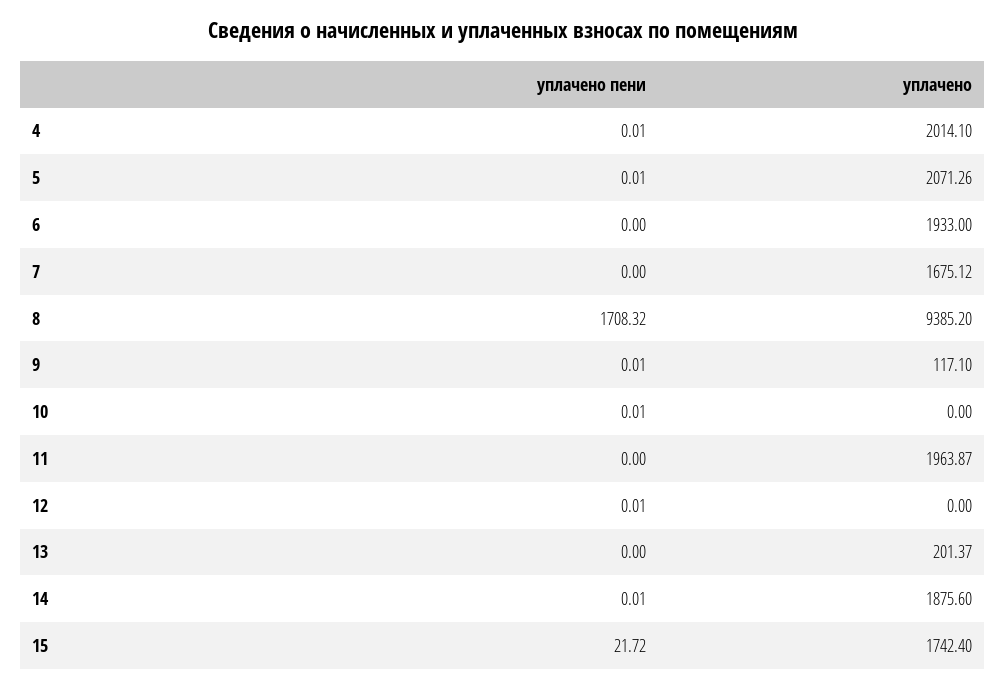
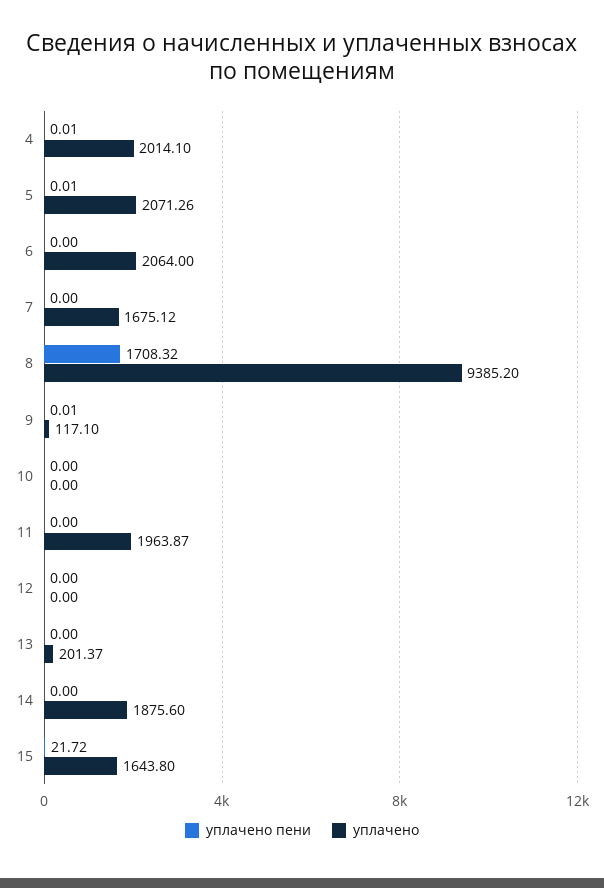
  {
    "уплачено пени": {
      "4": 0.01,
      "5": 0.01,
      "6": 0,
      "7": 0,
      "8": 1708.32,
      "9": 0.01,
-     "10": 0.01,
+     "10": 0,
      "11": 0,
-     "12": 0.01,
+     "12": 0,
      "13": 0,
-     "14": 0.01,
+     "14": 0,
      "15": 21.72
    },
    "уплачено": {
      "4": 2014.1,
      "5": 2071.26,
-     "6": 1933,
+     "6": 2064,
      "7": 1675.12,
      "8": 9385.2,
      "9": 117.1,
      "10": 0,
      "11": 1963.87,
      "12": 0,
      "13": 201.37,
      "14": 1875.6,
-     "15": 1742.4
+     "15": 1643.8
    }
  }

